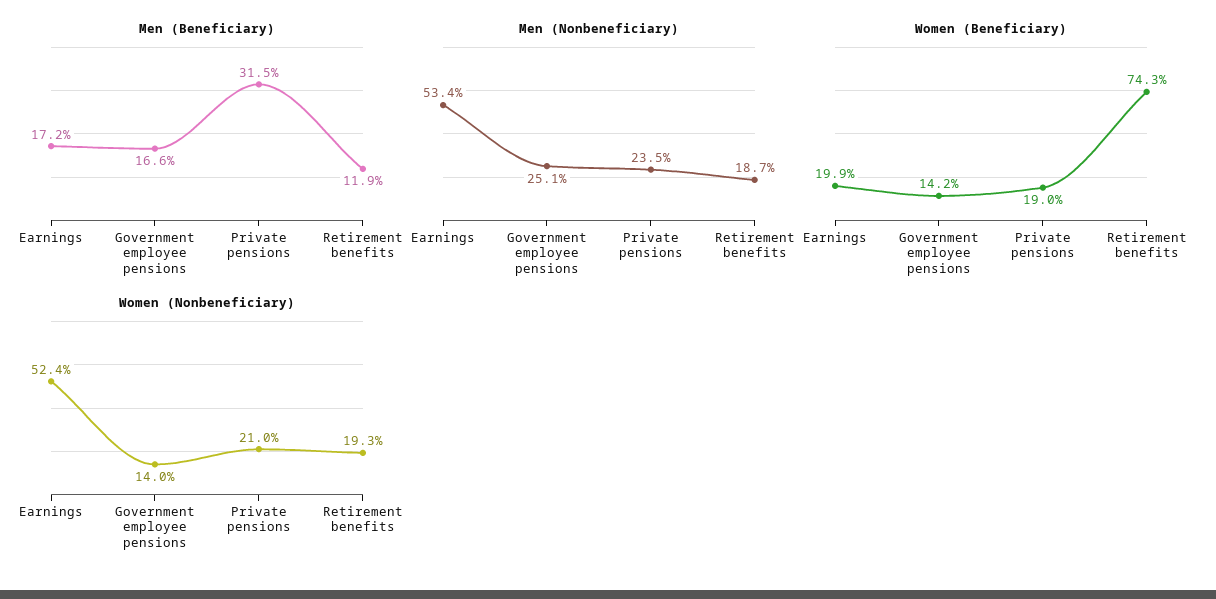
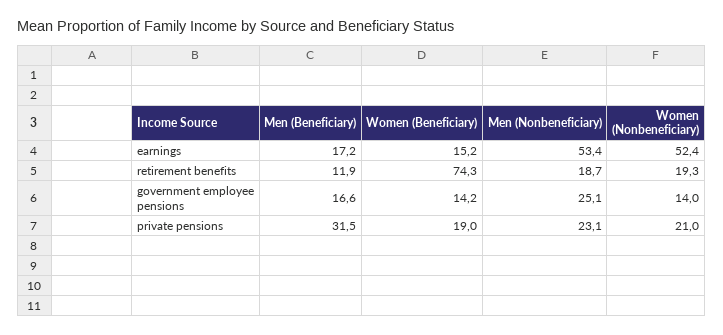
  {
    "Men (Beneficiary)": {
      "Earnings": 17.2,
      "Government employee pensions": 16.6,
      "Private pensions": 31.5,
      "Retirement benefits": 11.9
    },
    "Men (Nonbeneficiary)": {
      "Earnings": 53.4,
      "Government employee pensions": 25.1,
-     "Private pensions": 23.5,
+     "Private pensions": 23.1,
      "Retirement benefits": 18.7
    },
    "Women (Beneficiary)": {
-     "Earnings": 19.9,
+     "Earnings": 15.2,
      "Government employee pensions": 14.2,
      "Private pensions": 19,
      "Retirement benefits": 74.3
    },
    "Women (Nonbeneficiary)": {
      "Earnings": 52.4,
      "Government employee pensions": 14,
      "Private pensions": 21,
      "Retirement benefits": 19.3
    }
  }

